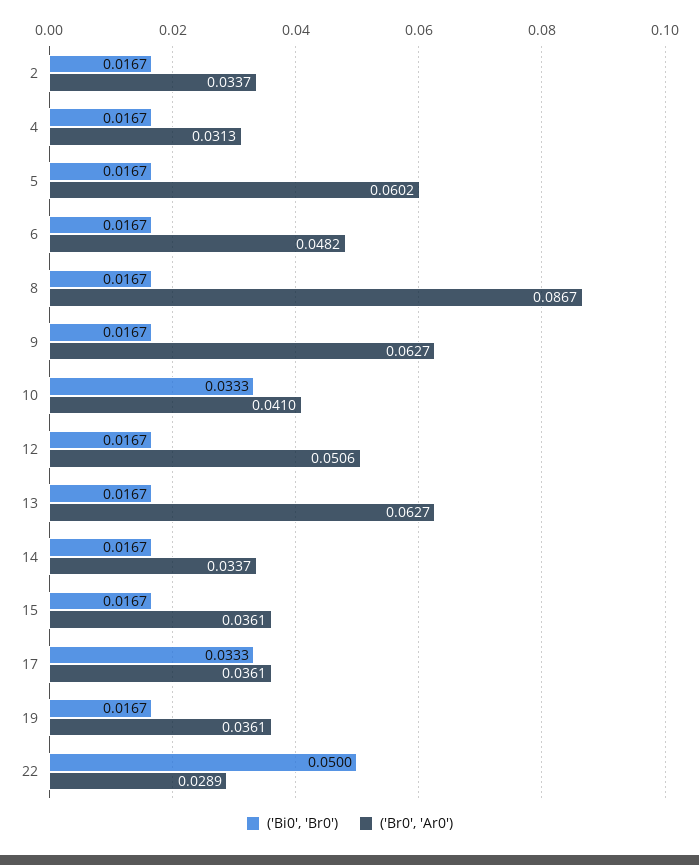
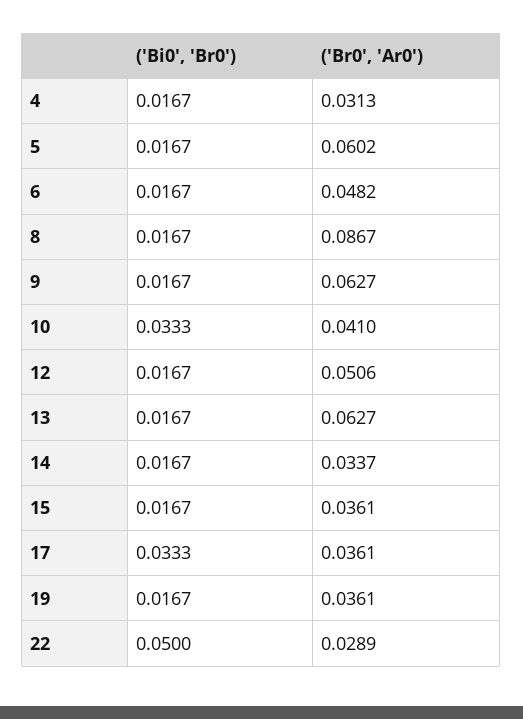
  {
    "('Bi0', 'Br0')": {
-     "2": 0.0167,
      "4": 0.0167,
      "5": 0.0167,
      "6": 0.0167,
      "8": 0.0167,
      "9": 0.0167,
      "10": 0.0333,
      "12": 0.0167,
      "13": 0.0167,
      "14": 0.0167,
      "15": 0.0167,
      "17": 0.0333,
      "19": 0.0167,
      "22": 0.05
    },
    "('Br0', 'Ar0')": {
-     "2": 0.0337,
      "4": 0.0313,
      "5": 0.0602,
      "6": 0.0482,
      "8": 0.0867,
      "9": 0.0627,
      "10": 0.041,
      "12": 0.0506,
      "13": 0.0627,
      "14": 0.0337,
      "15": 0.0361,
      "17": 0.0361,
      "19": 0.0361,
      "22": 0.0289
    }
  }

